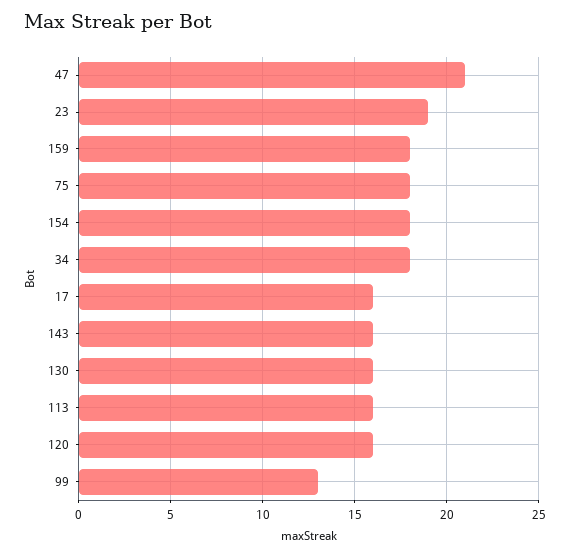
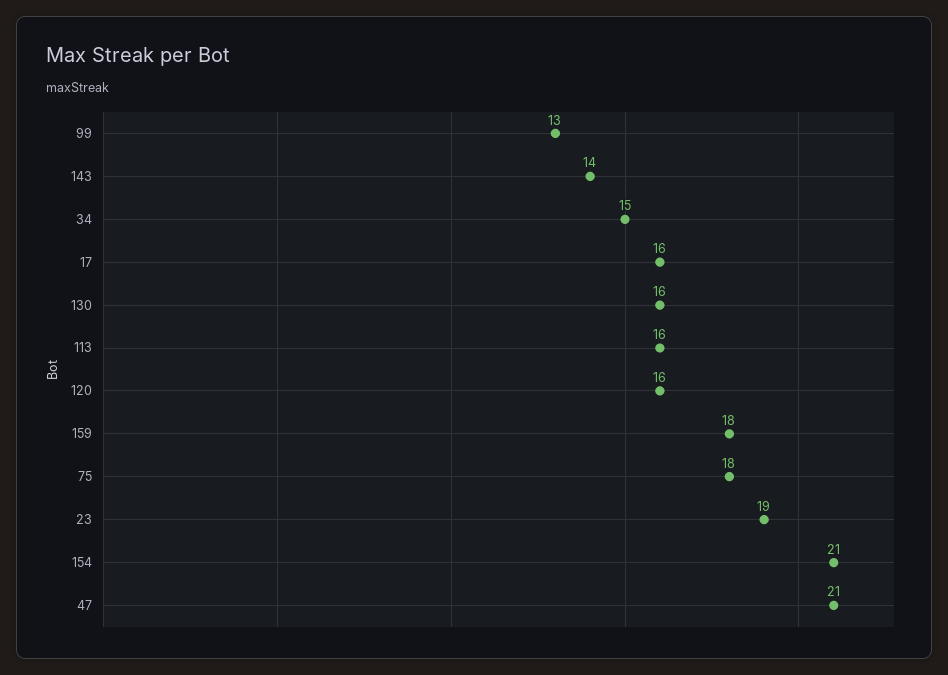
  {
    "47": 21,
    "23": 19,
    "159": 18,
    "75": 18,
-   "154": 18,
+   "154": 21,
-   "34": 18,
+   "34": 15,
    "17": 16,
-   "143": 16,
+   "143": 14,
    "130": 16,
    "113": 16,
    "120": 16,
    "99": 13
  }

